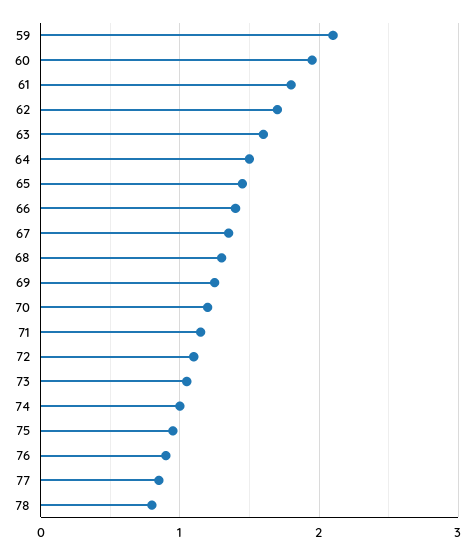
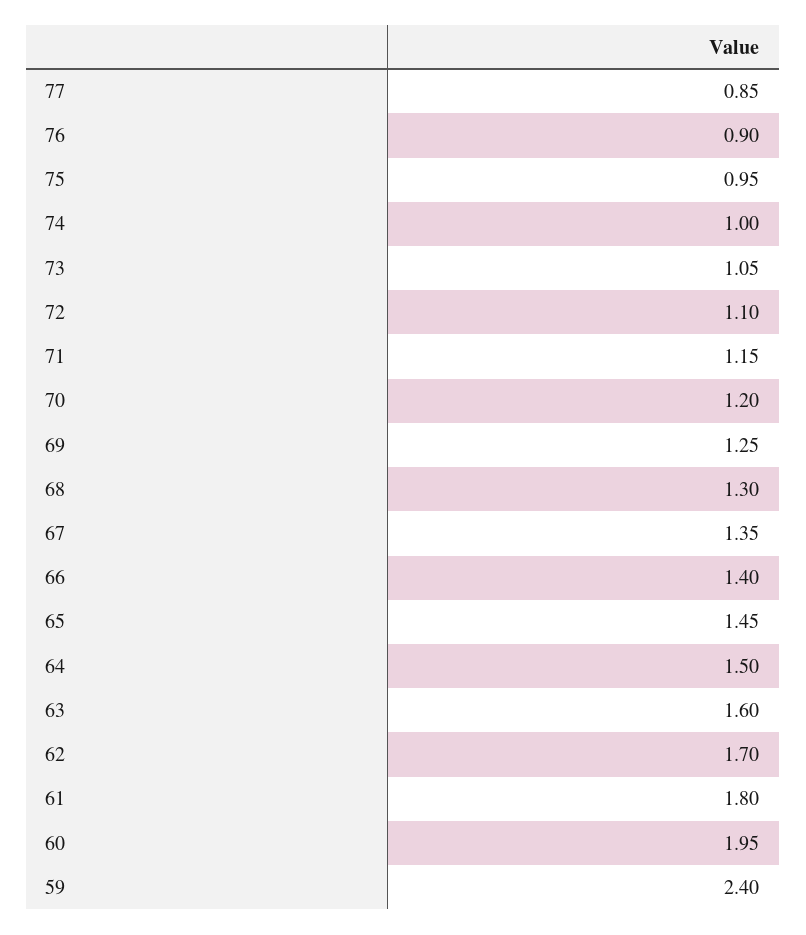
  {
-   "59": 2.1,
+   "59": 2.4,
    "60": 1.95,
    "61": 1.8,
    "62": 1.7,
    "63": 1.6,
    "64": 1.5,
    "65": 1.45,
    "66": 1.4,
    "67": 1.35,
    "68": 1.3,
    "69": 1.25,
    "70": 1.2,
    "71": 1.15,
    "72": 1.1,
    "73": 1.05,
    "74": 1,
    "75": 0.95,
    "76": 0.9,
-   "77": 0.85,
+   "77": 0.85
-   "78": 0.8
  }

